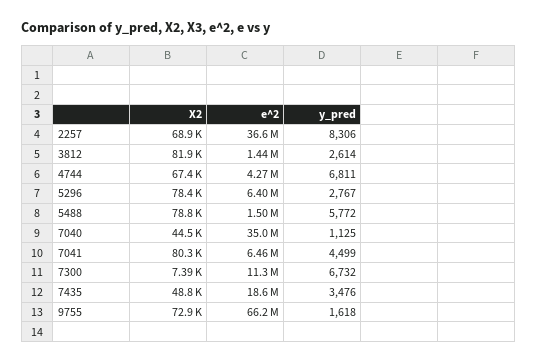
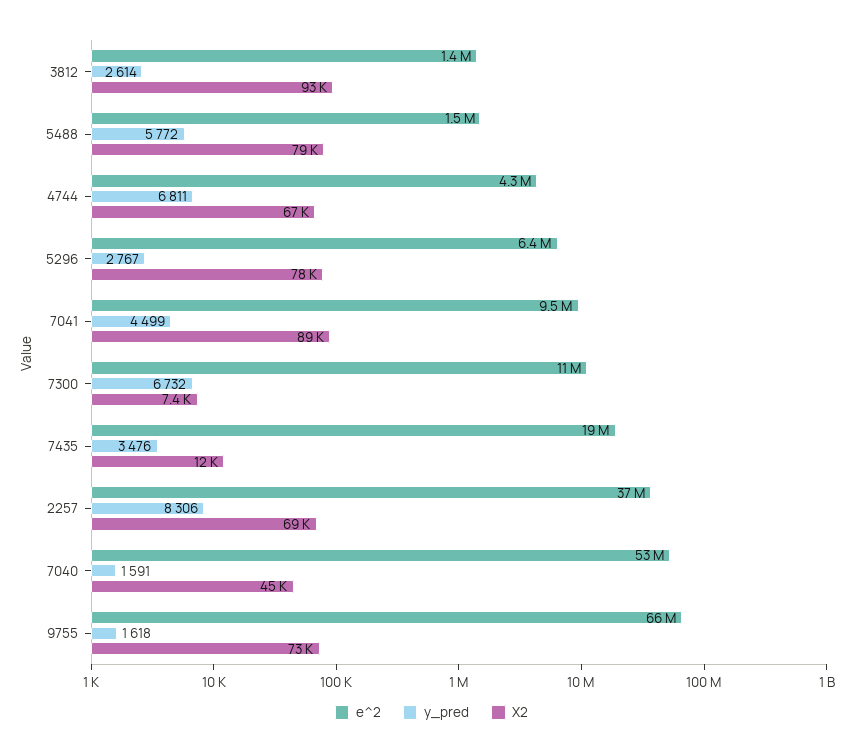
  {
    "X2": {
      "2257": 68900,
-     "3812": 81900,
+     "3812": 93000,
      "4744": 67400,
      "5296": 78400,
      "5488": 78800,
      "7040": 44500,
-     "7041": 80300,
+     "7041": 89000,
      "7300": 7390,
-     "7435": 48800,
+     "7435": 12000,
      "9755": 72900
    },
    "e^2": {
      "2257": 36600000,
      "3812": 1440000,
      "4744": 4270000,
      "5296": 6400000,
      "5488": 1500000,
-     "7040": 35000000,
+     "7040": 53000000,
-     "7041": 6460000,
+     "7041": 9500000,
      "7300": 11300000,
      "7435": 18600000,
      "9755": 66200000
    },
    "y_pred": {
      "2257": 8306,
      "3812": 2614,
      "4744": 6811,
      "5296": 2767,
      "5488": 5772,
-     "7040": 1125,
+     "7040": 1591,
      "7041": 4499,
      "7300": 6732,
      "7435": 3476,
      "9755": 1618
    }
  }

